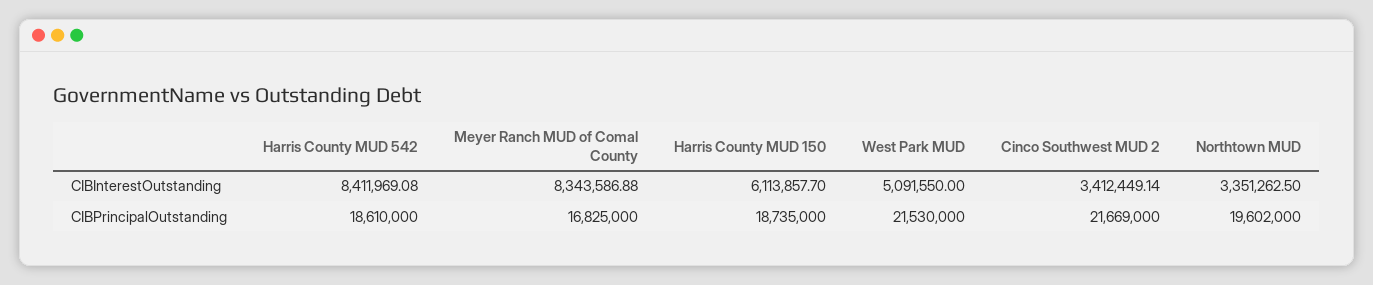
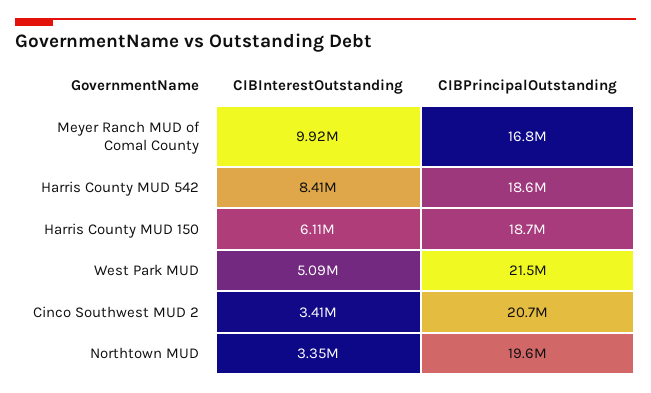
  {
    "Harris County MUD 542": {
      "CIBInterestOutstanding": 8411969.08,
      "CIBPrincipalOutstanding": 18610000
    },
    "Meyer Ranch MUD of Comal County": {
-     "CIBInterestOutstanding": 8343586.88,
+     "CIBInterestOutstanding": 9920000,
      "CIBPrincipalOutstanding": 16825000
    },
    "Harris County MUD 150": {
      "CIBInterestOutstanding": 6113857.7,
      "CIBPrincipalOutstanding": 18735000
    },
    "West Park MUD": {
      "CIBInterestOutstanding": 5091550,
      "CIBPrincipalOutstanding": 21530000
    },
    "Cinco Southwest MUD 2": {
      "CIBInterestOutstanding": 3412449.14,
-     "CIBPrincipalOutstanding": 21669000
+     "CIBPrincipalOutstanding": 20700000
    },
    "Northtown MUD": {
      "CIBInterestOutstanding": 3351262.5,
      "CIBPrincipalOutstanding": 19602000
    }
  }

